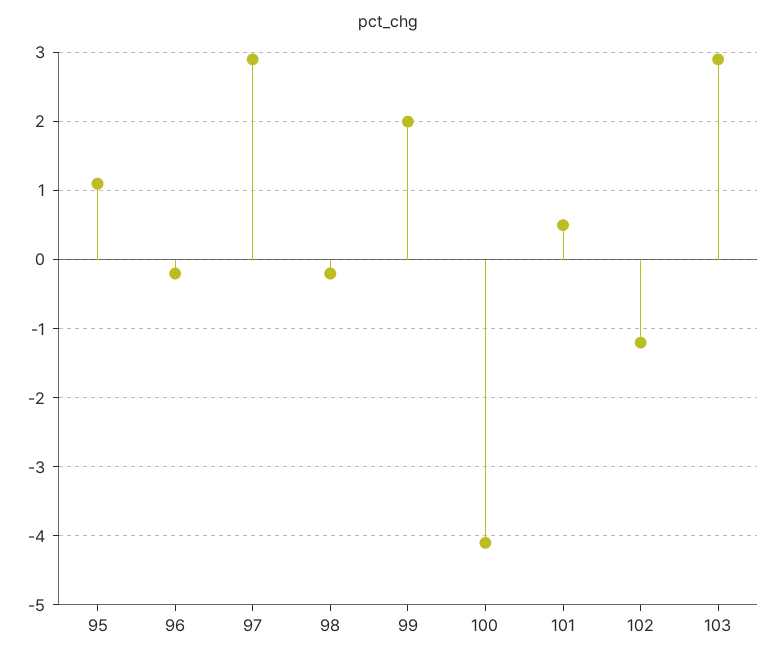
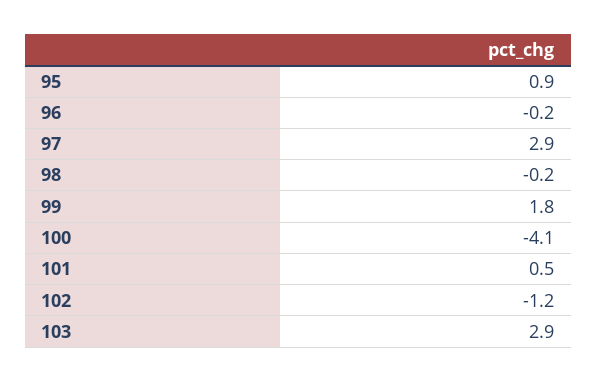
  {
-   "95": 1.1,
+   "95": 0.9,
    "96": -0.2,
    "97": 2.9,
    "98": -0.2,
-   "99": 2,
+   "99": 1.8,
    "100": -4.1,
    "101": 0.5,
    "102": -1.2,
    "103": 2.9
  }

